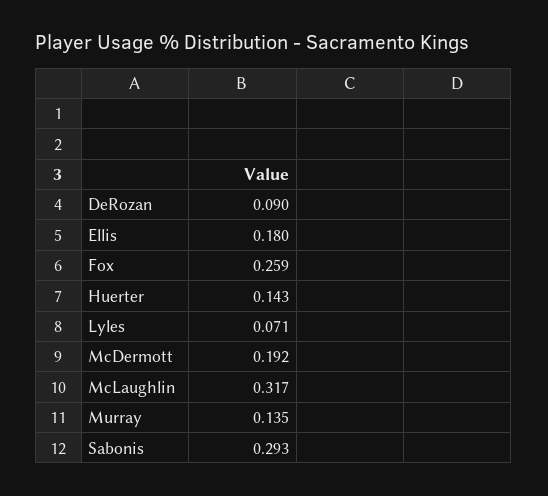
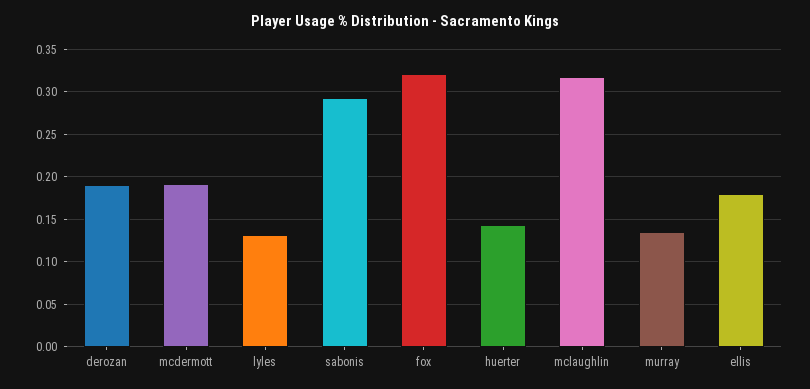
  {
-   "DeRozan": 0.09,
+   "DeRozan": 0.19,
    "Ellis": 0.18,
-   "Fox": 0.259,
+   "Fox": 0.32,
    "Huerter": 0.143,
-   "Lyles": 0.071,
+   "Lyles": 0.13,
    "McDermott": 0.192,
    "McLaughlin": 0.317,
    "Murray": 0.135,
    "Sabonis": 0.293
  }

